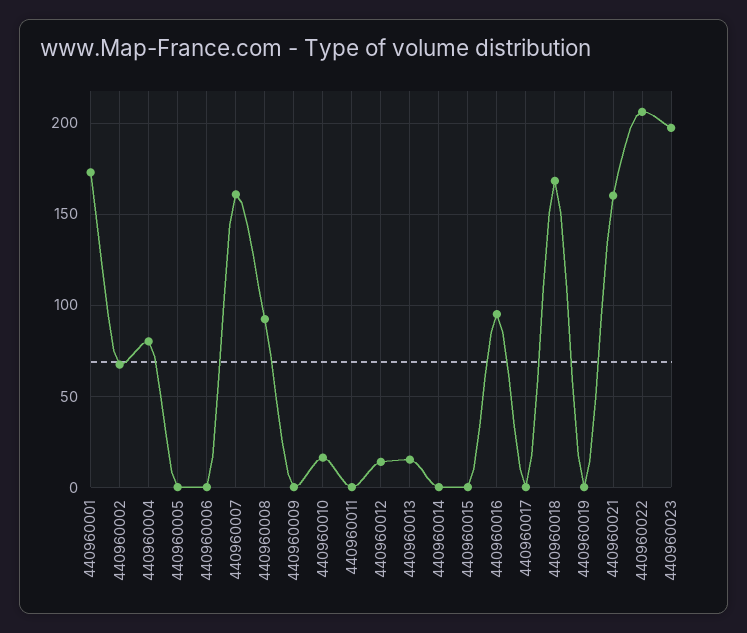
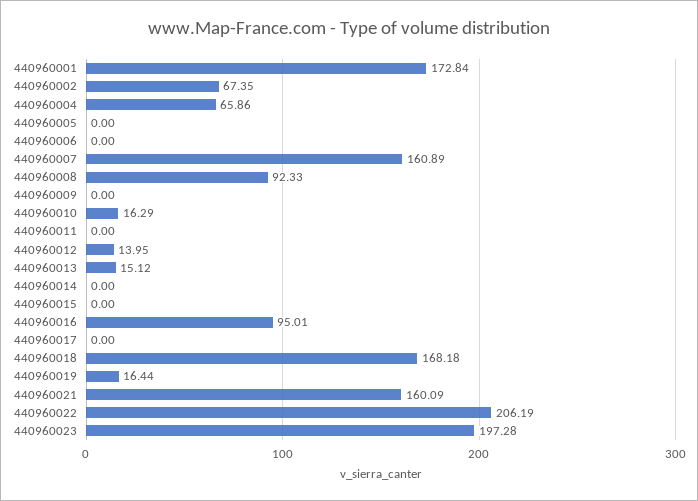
  {
    "440960001": 172.84,
    "440960002": 67.35,
-   "440960004": 80,
+   "440960004": 65.86,
    "440960005": 0,
    "440960006": 0,
    "440960007": 160.89,
    "440960008": 92.33,
    "440960009": 0,
    "440960010": 16.29,
    "440960011": 0,
    "440960012": 13.95,
    "440960013": 15.12,
    "440960014": 0,
    "440960015": 0,
    "440960016": 95.01,
    "440960017": 0,
    "440960018": 168.18,
-   "440960019": 0,
+   "440960019": 16.44,
    "440960021": 160.09,
    "440960022": 206.19,
    "440960023": 197.28
  }

